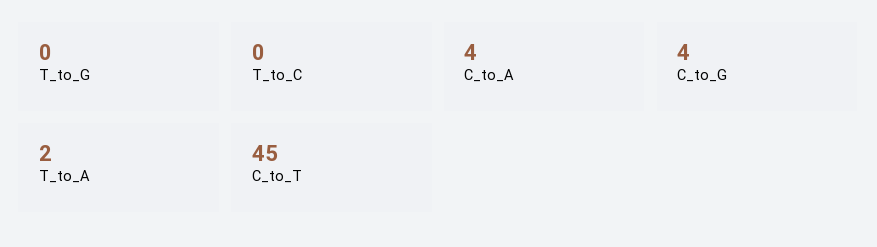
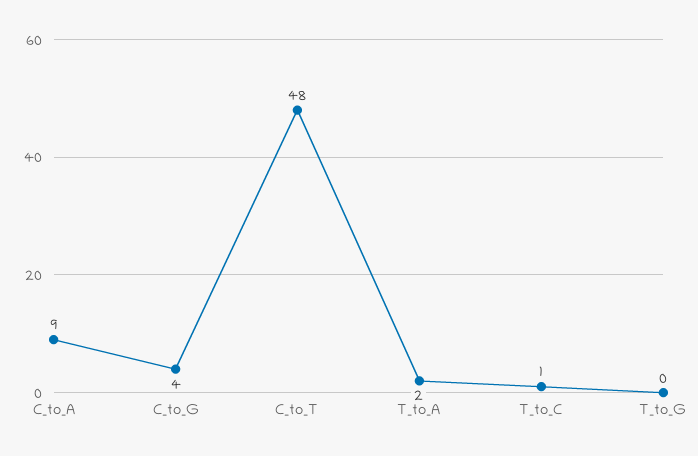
  {
    "T_to_G": 0,
-   "T_to_C": 0,
+   "T_to_C": 1,
-   "C_to_A": 4,
+   "C_to_A": 9,
    "C_to_G": 4,
    "T_to_A": 2,
-   "C_to_T": 45
+   "C_to_T": 48
  }

